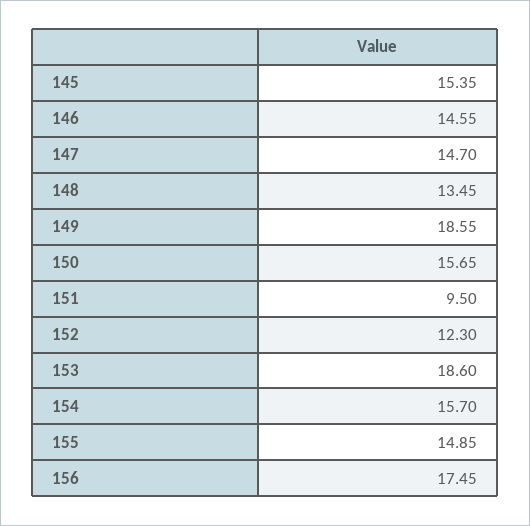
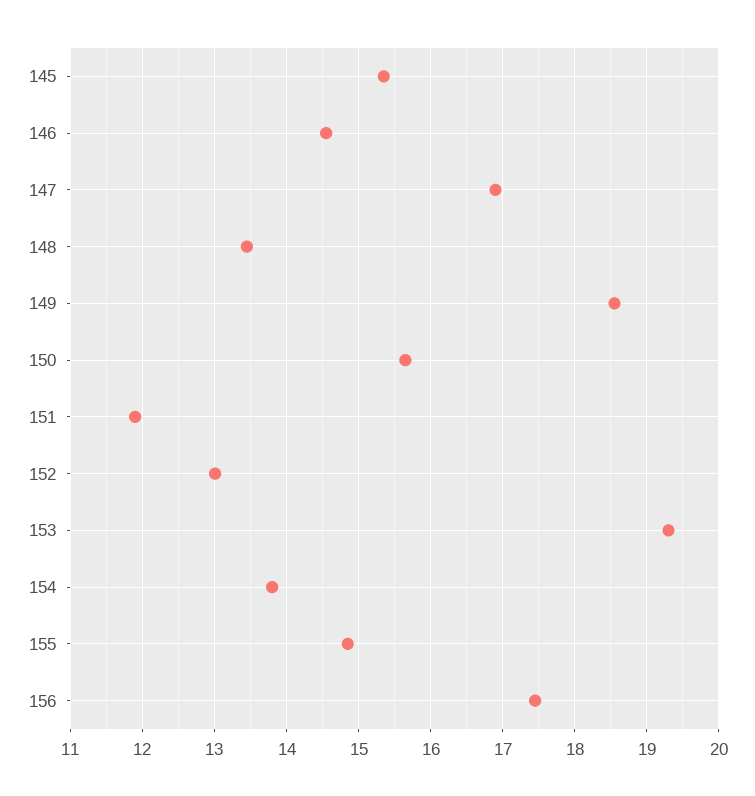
  {
    "145": 15.35,
    "146": 14.55,
-   "147": 14.7,
+   "147": 16.9,
    "148": 13.45,
    "149": 18.55,
    "150": 15.65,
-   "151": 9.5,
+   "151": 11.9,
-   "152": 12.3,
+   "152": 13,
-   "153": 18.6,
+   "153": 19.3,
-   "154": 15.7,
+   "154": 13.8,
    "155": 14.85,
    "156": 17.45
  }

